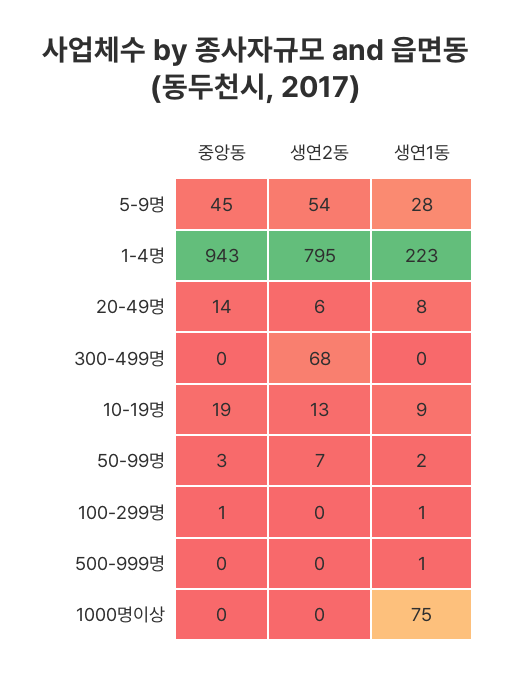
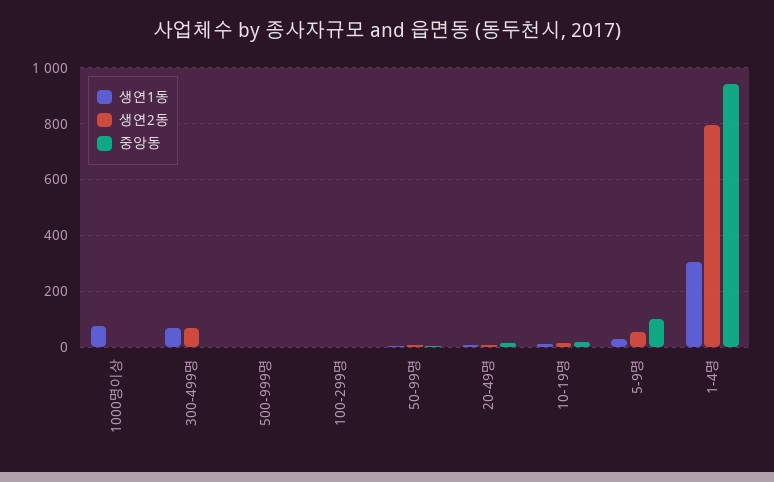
  {
    "중앙동": {
-     "5-9명": 45,
+     "5-9명": 100,
      "1-4명": 943,
      "20-49명": 14,
      "300-499명": 0,
      "10-19명": 19,
      "50-99명": 3,
      "100-299명": 1,
      "500-999명": 0,
      "1000명이상": 0
    },
    "생연2동": {
      "5-9명": 54,
      "1-4명": 795,
      "20-49명": 6,
      "300-499명": 68,
      "10-19명": 13,
      "50-99명": 7,
      "100-299명": 0,
      "500-999명": 0,
      "1000명이상": 0
    },
    "생연1동": {
      "5-9명": 28,
-     "1-4명": 223,
+     "1-4명": 300,
      "20-49명": 8,
-     "300-499명": 0,
+     "300-499명": 75,
      "10-19명": 9,
      "50-99명": 2,
      "100-299명": 1,
      "500-999명": 1,
      "1000명이상": 75
    }
  }

